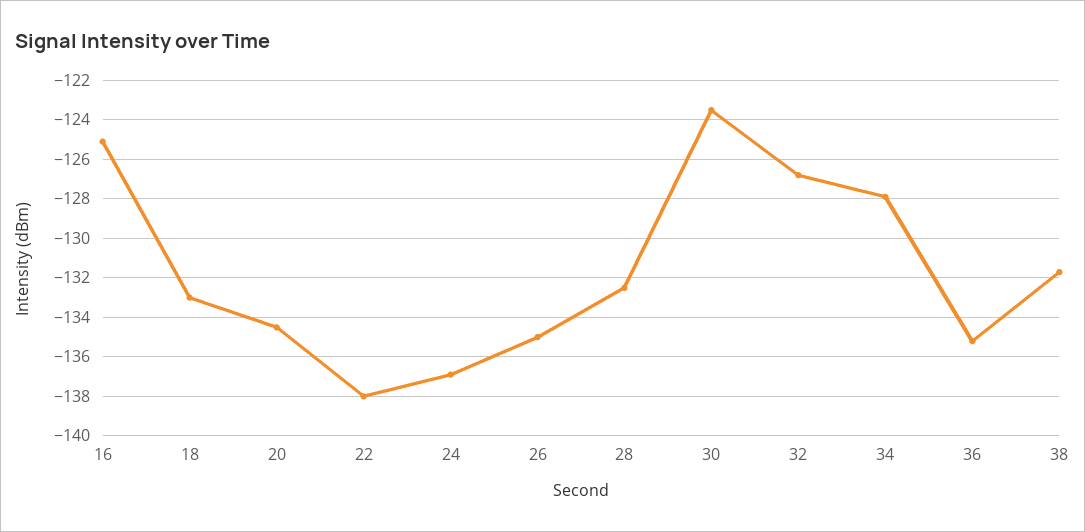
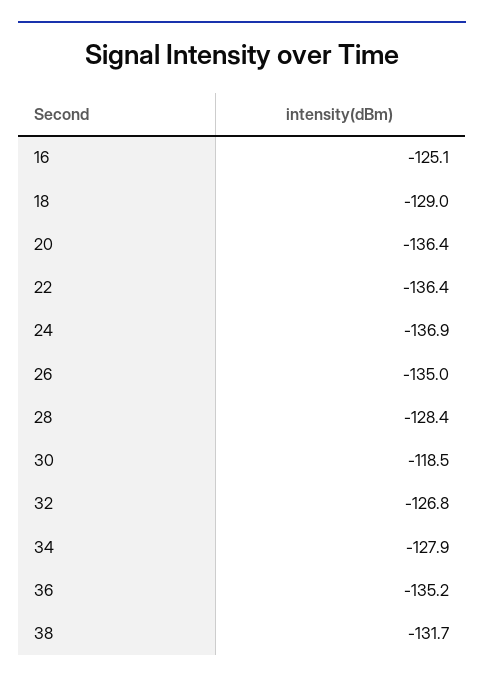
  {
    "16": -125.1,
-   "18": -133,
+   "18": -129,
-   "20": -134.5,
+   "20": -136.4,
-   "22": -138,
+   "22": -136.4,
    "24": -136.9,
    "26": -135,
-   "28": -132.5,
+   "28": -128.4,
-   "30": -123.5,
+   "30": -118.5,
    "32": -126.8,
    "34": -127.9,
    "36": -135.2,
    "38": -131.7
  }

